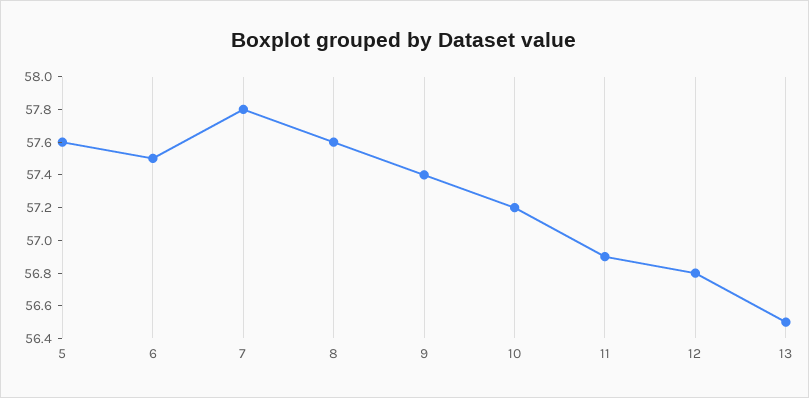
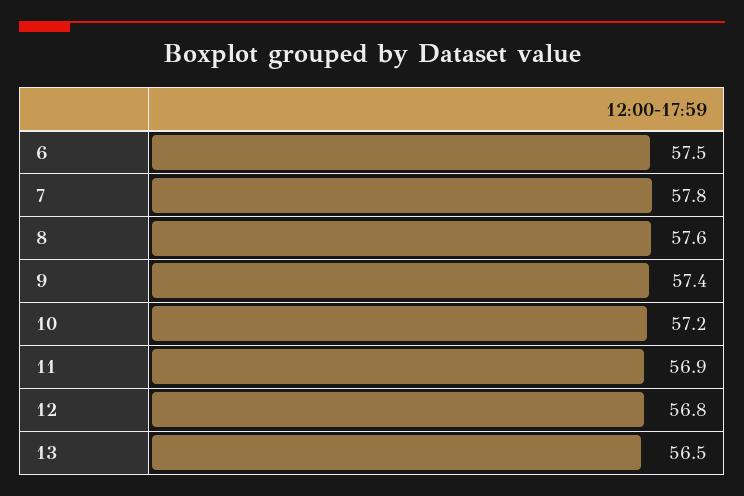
  {
-   "5": 57.6,
    "6": 57.5,
    "7": 57.8,
    "8": 57.6,
    "9": 57.4,
    "10": 57.2,
    "11": 56.9,
    "12": 56.8,
    "13": 56.5
  }

